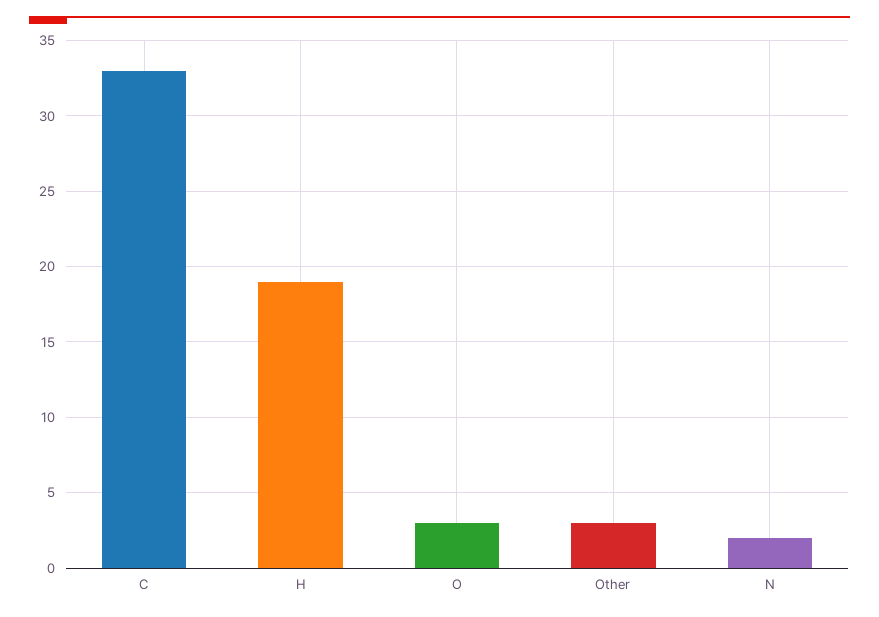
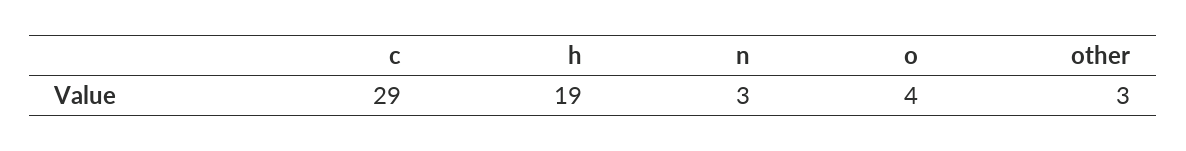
  {
-   "C": 33,
+   "C": 29,
    "H": 19,
-   "O": 3,
+   "O": 4,
    "Other": 3,
-   "N": 2
+   "N": 3
  }

